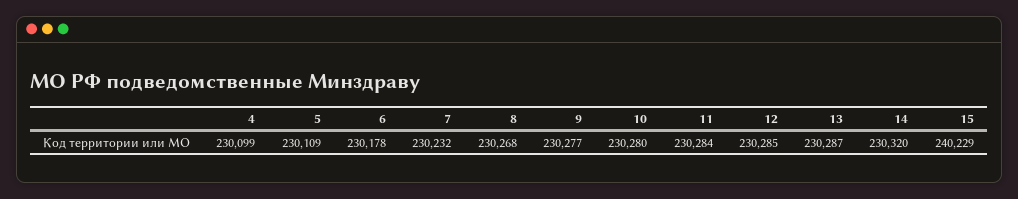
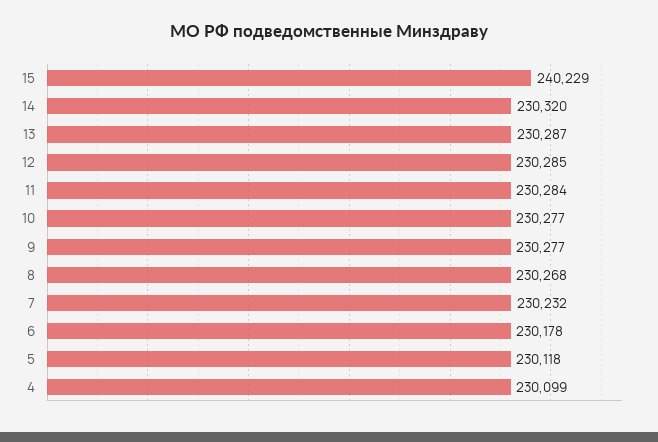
  {
    "4": 230099,
-   "5": 230109,
+   "5": 230118,
    "6": 230178,
    "7": 230232,
    "8": 230268,
    "9": 230277,
-   "10": 230280,
+   "10": 230277,
    "11": 230284,
    "12": 230285,
    "13": 230287,
    "14": 230320,
    "15": 240229
  }

